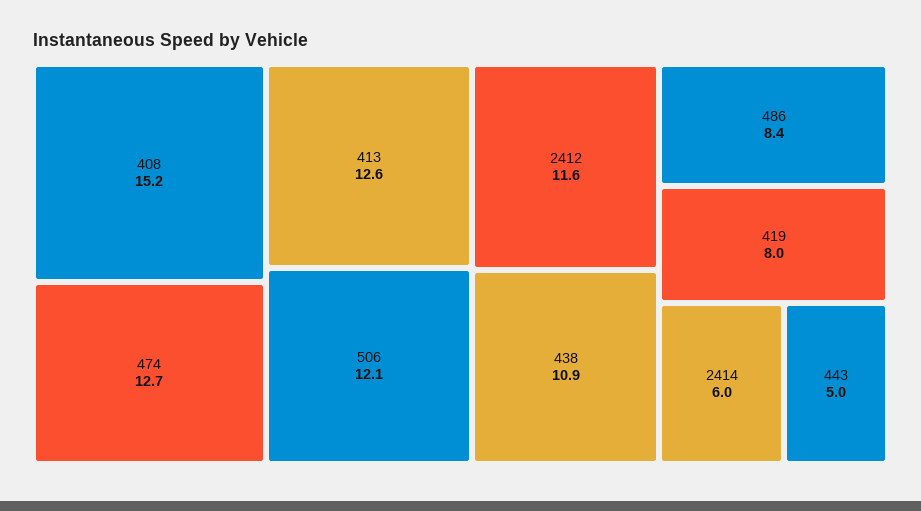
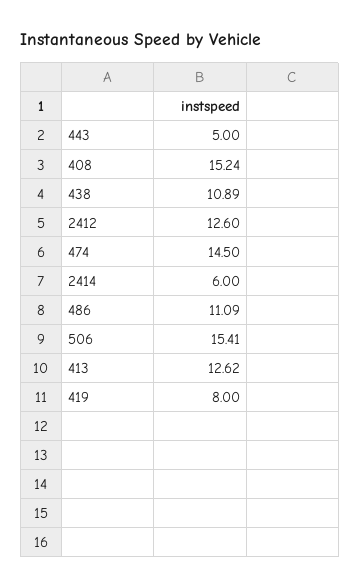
  {
    "408": 15.24,
-   "474": 12.7,
+   "474": 14.5,
    "413": 12.62,
-   "506": 12.1,
+   "506": 15.41,
-   "2412": 11.6,
+   "2412": 12.6,
    "438": 10.89,
-   "486": 8.4,
+   "486": 11.09,
    "419": 8,
    "2414": 6,
    "443": 5
  }

